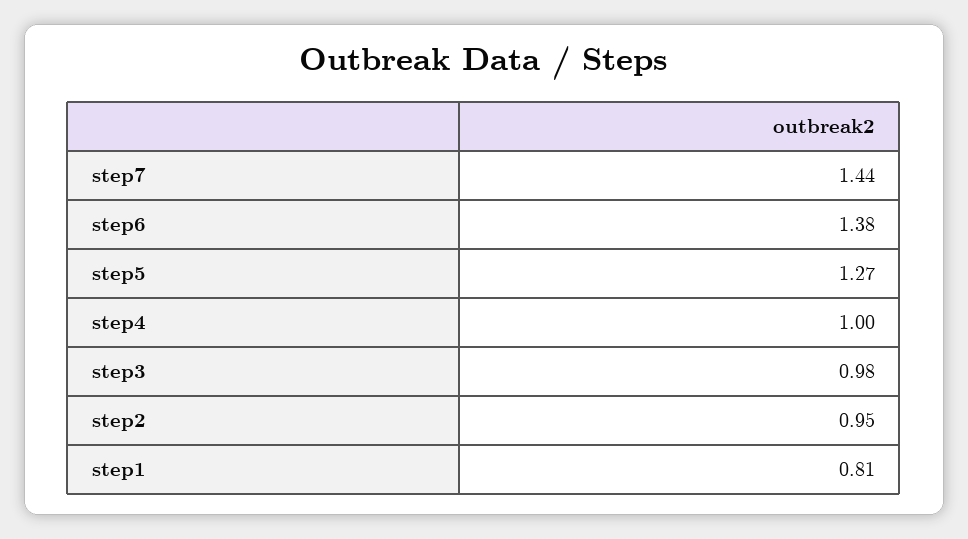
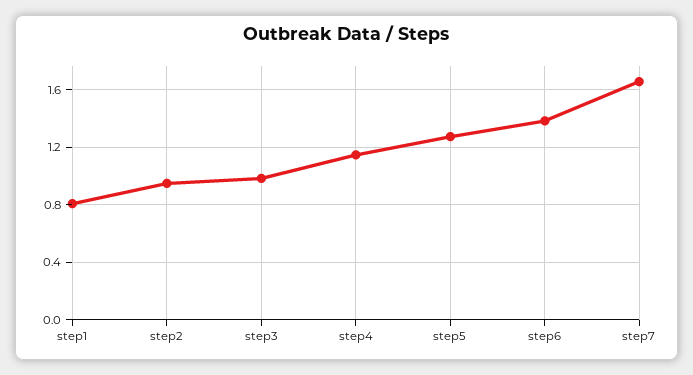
  {
-   "step7": 1.44,
+   "step7": 1.65,
    "step6": 1.38,
    "step5": 1.27,
-   "step4": 1,
+   "step4": 1.15,
    "step3": 0.98,
    "step2": 0.95,
    "step1": 0.81
  }

